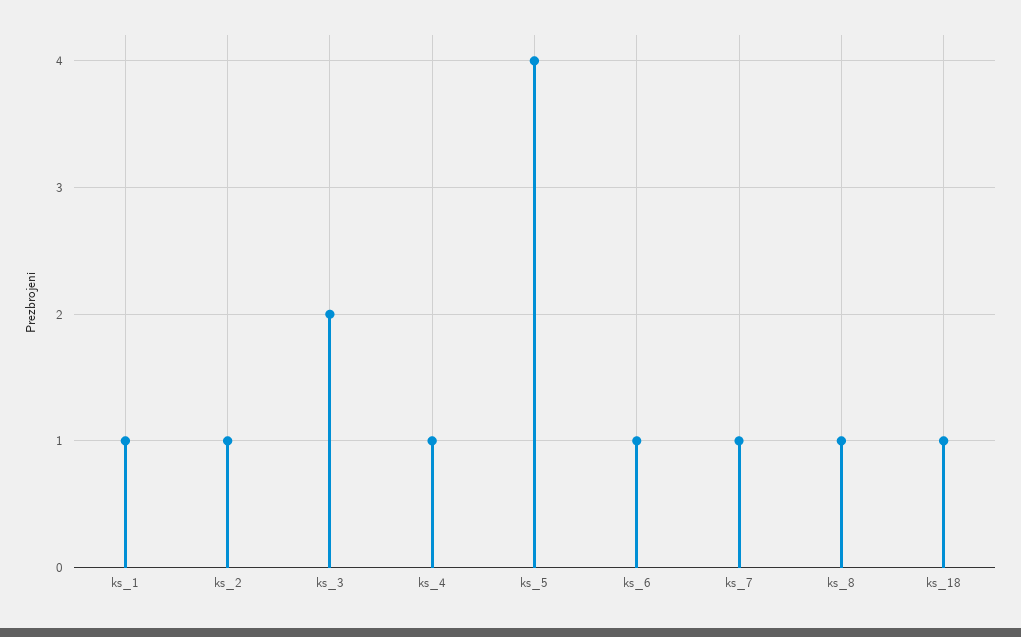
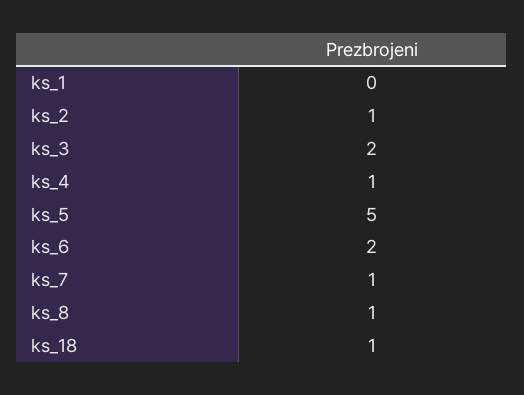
  {
-   "ks_1": 1,
+   "ks_1": 0,
    "ks_2": 1,
    "ks_3": 2,
    "ks_4": 1,
-   "ks_5": 4,
+   "ks_5": 5,
-   "ks_6": 1,
+   "ks_6": 2,
    "ks_7": 1,
    "ks_8": 1,
    "ks_18": 1
  }

